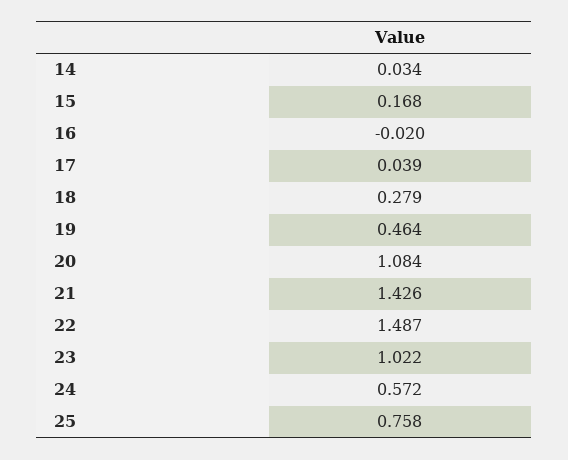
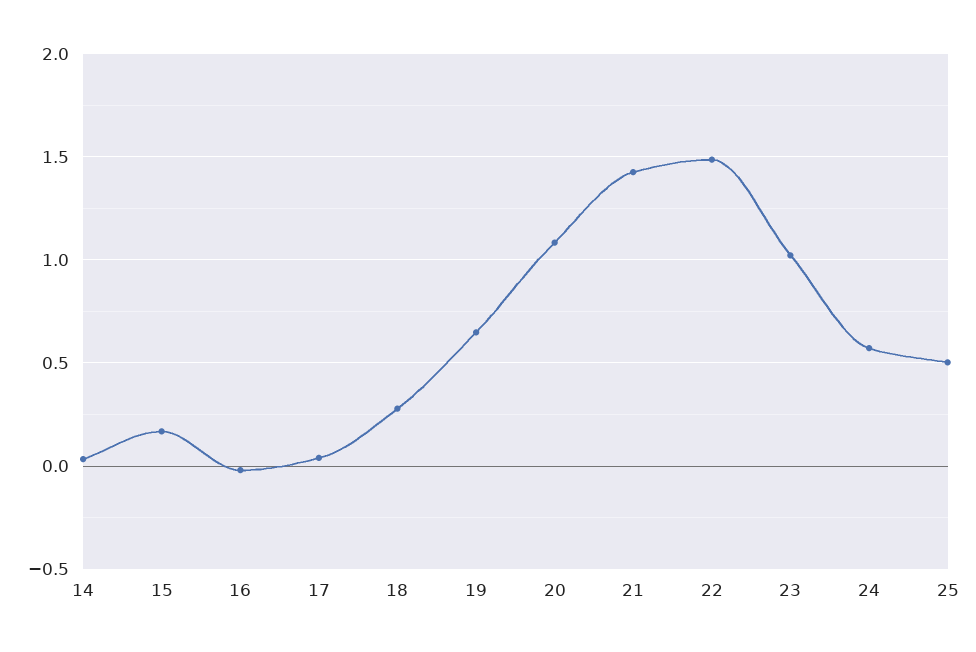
  {
    "14": 0.034,
    "15": 0.168,
    "16": -0.02,
    "17": 0.039,
    "18": 0.279,
-   "19": 0.464,
+   "19": 0.65,
    "20": 1.084,
    "21": 1.426,
    "22": 1.487,
    "23": 1.022,
    "24": 0.572,
-   "25": 0.758
+   "25": 0.5
  }

